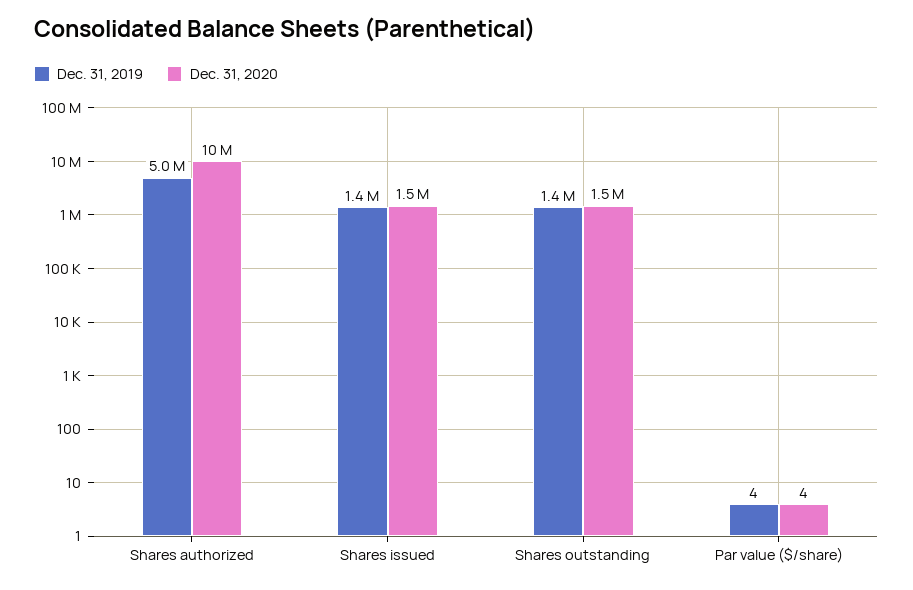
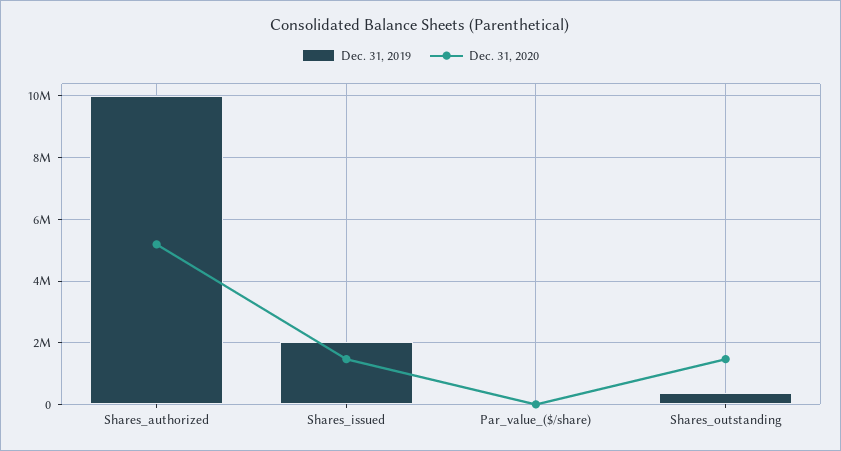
  {
    "Dec. 31, 2019": {
-     "Shares authorized": 5000000,
+     "Shares authorized": 10000000,
-     "Shares issued": 1400000,
+     "Shares issued": 2000000,
-     "Shares outstanding": 1400000,
+     "Shares outstanding": 400000,
      "Par value ($/share)": 4
    },
    "Dec. 31, 2020": {
-     "Shares authorized": 10000000,
+     "Shares authorized": 5200000,
      "Shares issued": 1500000,
      "Shares outstanding": 1500000,
      "Par value ($/share)": 4
    }
  }

